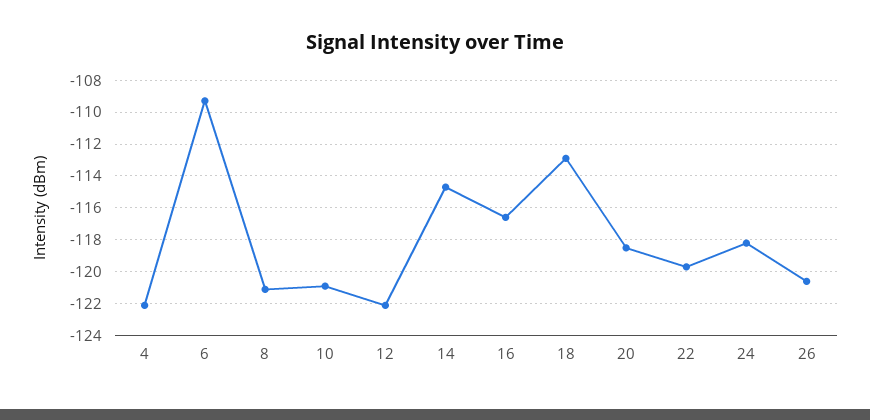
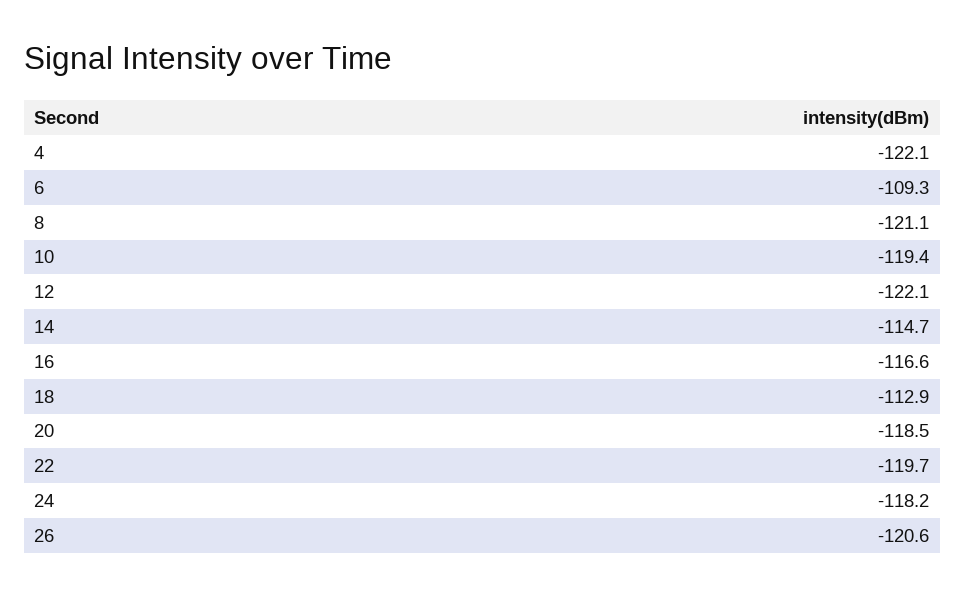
  {
    "4": -122.1,
    "6": -109.3,
    "8": -121.1,
-   "10": -121,
+   "10": -119.4,
    "12": -122.1,
    "14": -114.7,
    "16": -116.6,
    "18": -112.9,
    "20": -118.5,
    "22": -119.7,
    "24": -118.2,
    "26": -120.6
  }

